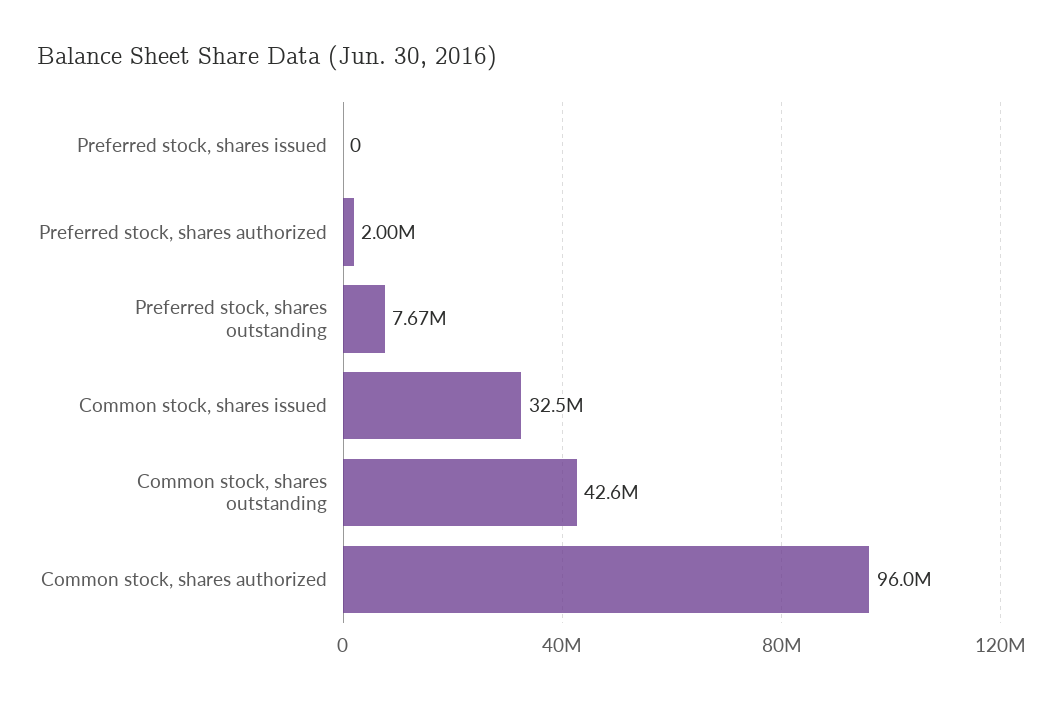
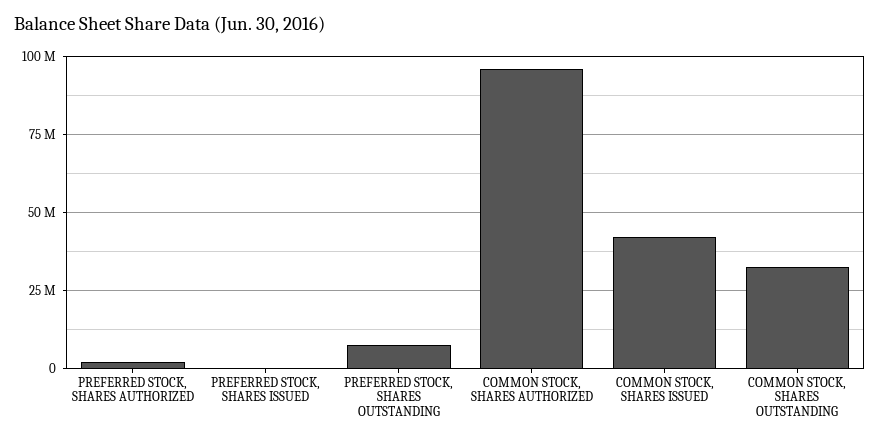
  {
    "Preferred stock, shares issued": 0,
    "Preferred stock, shares authorized": 2000000,
    "Preferred stock, shares outstanding": 7670000,
-   "Common stock, shares issued": 32500000,
+   "Common stock, shares issued": 42500000,
-   "Common stock, shares outstanding": 42600000,
+   "Common stock, shares outstanding": 32500000,
    "Common stock, shares authorized": 96000000
  }

